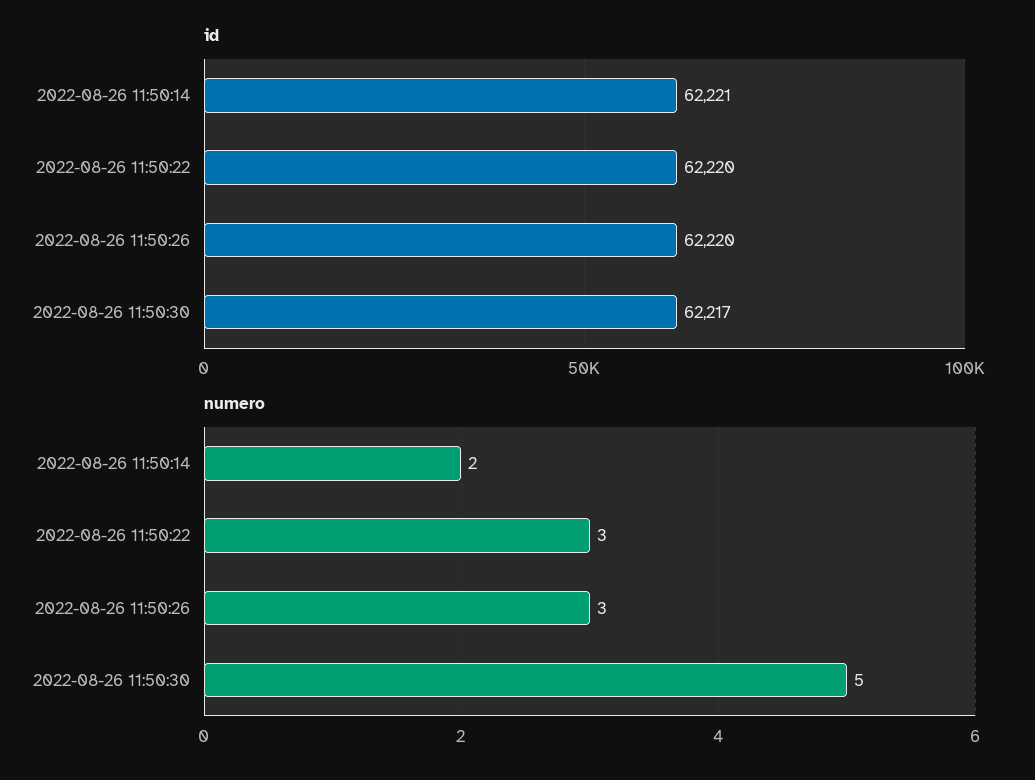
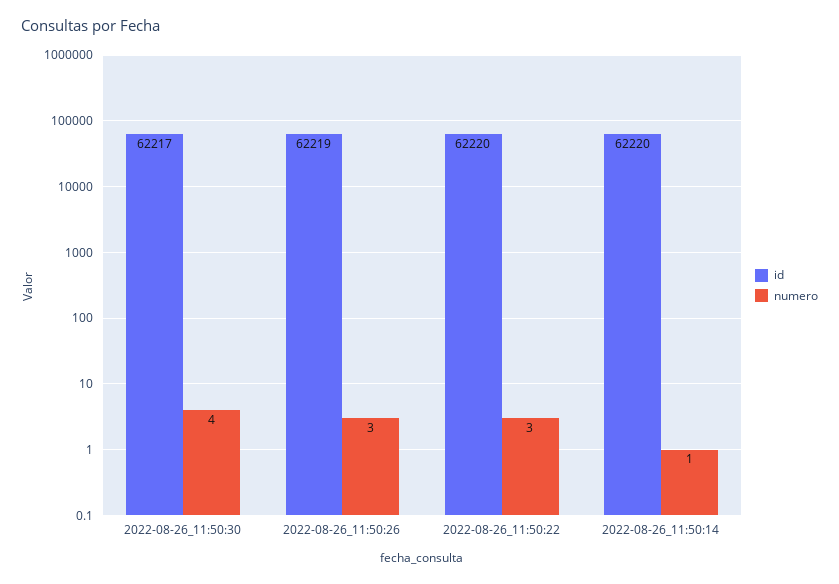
  {
    "id": {
-     "2022-08-26 11:50:14": 62221,
+     "2022-08-26 11:50:14": 62220,
      "2022-08-26 11:50:22": 62220,
-     "2022-08-26 11:50:26": 62220,
+     "2022-08-26 11:50:26": 62219,
      "2022-08-26 11:50:30": 62217
    },
    "numero": {
-     "2022-08-26 11:50:14": 2,
+     "2022-08-26 11:50:14": 1,
      "2022-08-26 11:50:22": 3,
      "2022-08-26 11:50:26": 3,
-     "2022-08-26 11:50:30": 5
+     "2022-08-26 11:50:30": 4
    }
  }

